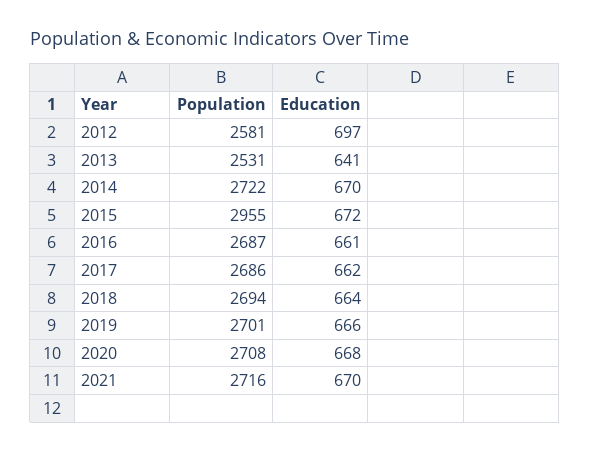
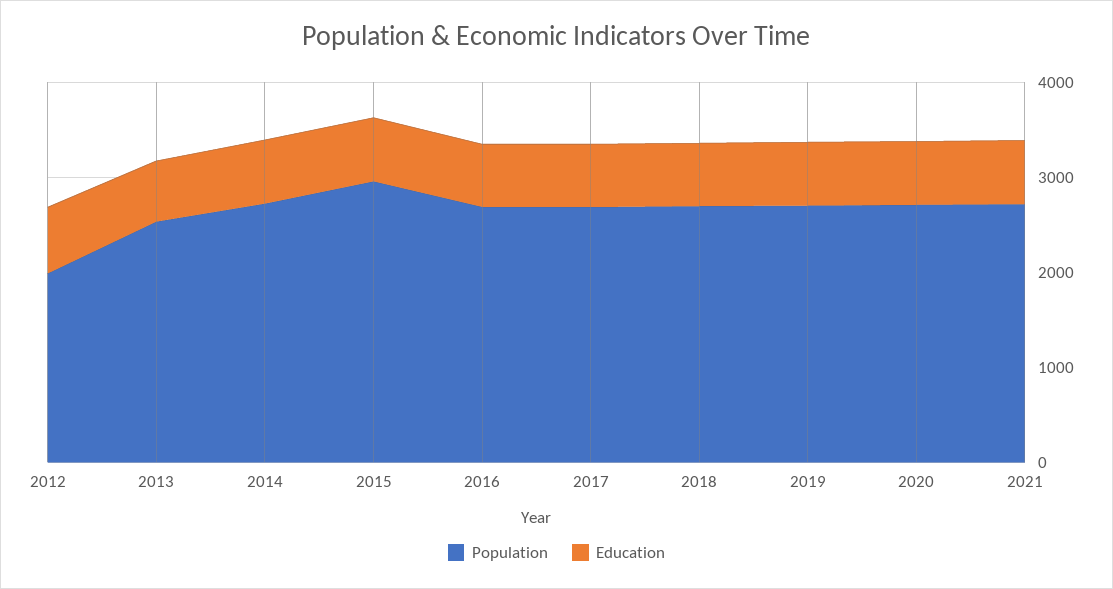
  {
    "Population": {
-     "2012": 2581,
+     "2012": 2000,
      "2013": 2531,
      "2014": 2722,
      "2015": 2955,
      "2016": 2687,
      "2017": 2686,
      "2018": 2694,
      "2019": 2701,
      "2020": 2708,
      "2021": 2716
    },
    "Education": {
      "2012": 697,
      "2013": 641,
      "2014": 670,
      "2015": 672,
      "2016": 661,
      "2017": 662,
      "2018": 664,
      "2019": 666,
      "2020": 668,
      "2021": 670
    }
  }

